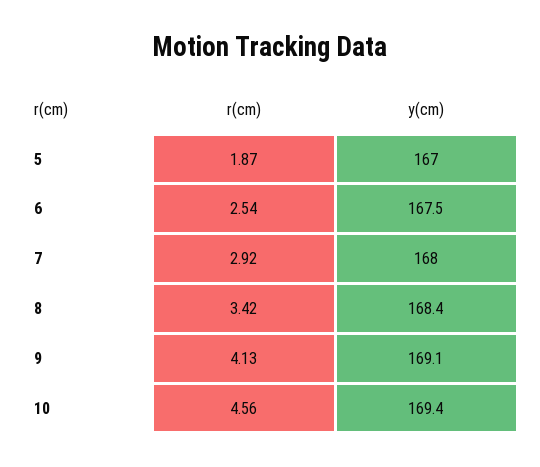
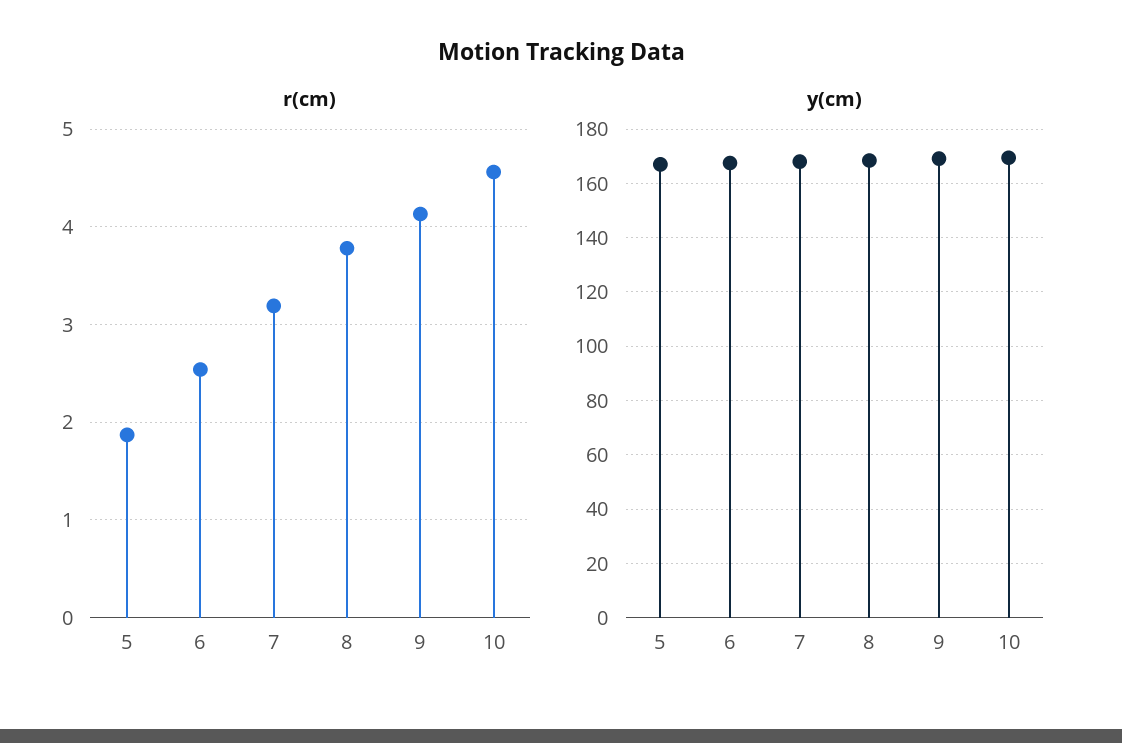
  {
    "r(cm)": {
      "5": 1.87,
      "6": 2.54,
-     "7": 2.92,
+     "7": 3.2,
-     "8": 3.42,
+     "8": 3.8,
      "9": 4.13,
      "10": 4.56
    },
    "y(cm)": {
      "5": 167,
      "6": 167.5,
      "7": 168,
      "8": 168.4,
      "9": 169.1,
      "10": 169.4
    }
  }

